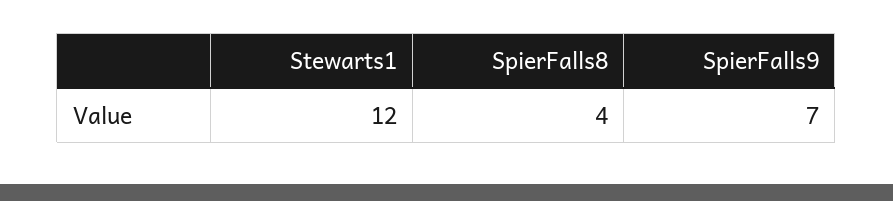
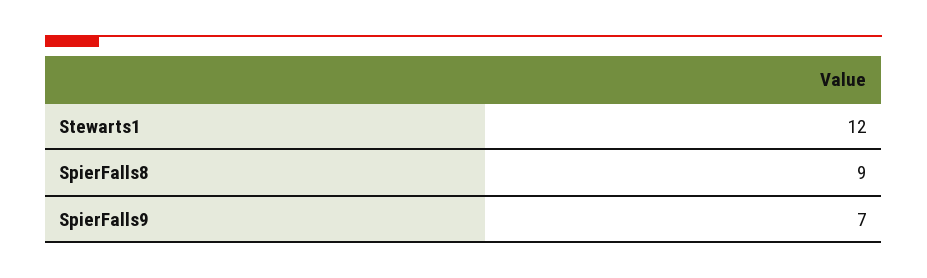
  {
    "Stewarts1": 12,
-   "SpierFalls8": 4,
+   "SpierFalls8": 9,
    "SpierFalls9": 7
  }

